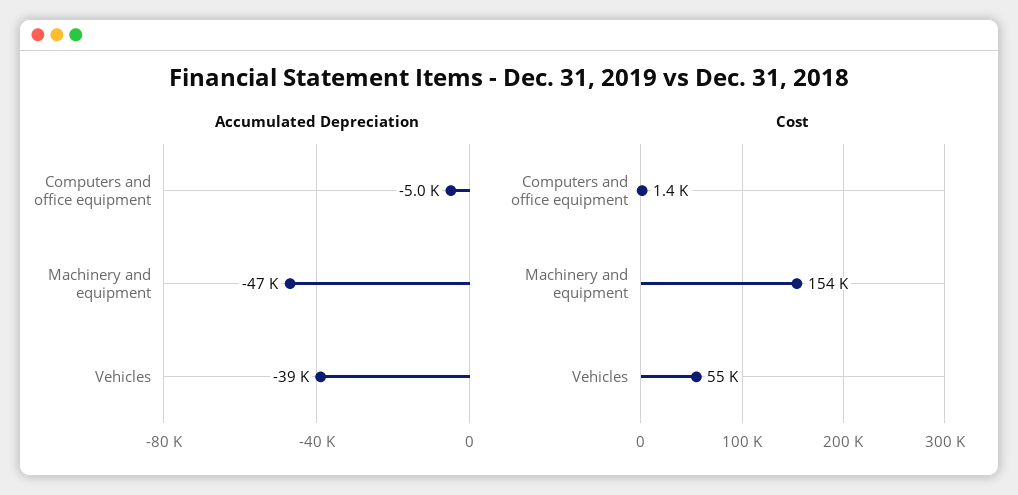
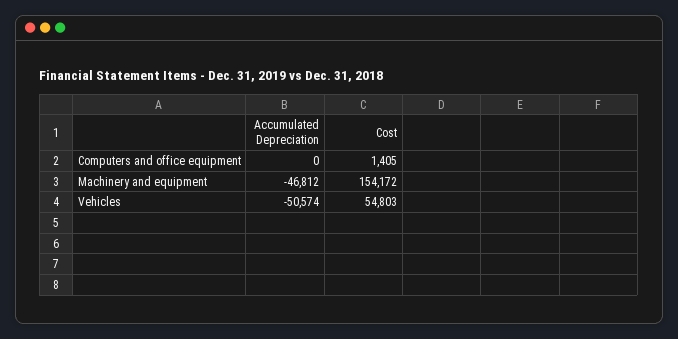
  {
    "Accumulated Depreciation": {
-     "Computers and office equipment": -5000,
+     "Computers and office equipment": 0,
      "Machinery and equipment": -46812,
-     "Vehicles": -39000
+     "Vehicles": -50574
    },
    "Cost": {
      "Computers and office equipment": 1405,
      "Machinery and equipment": 154172,
      "Vehicles": 54803
    }
  }

